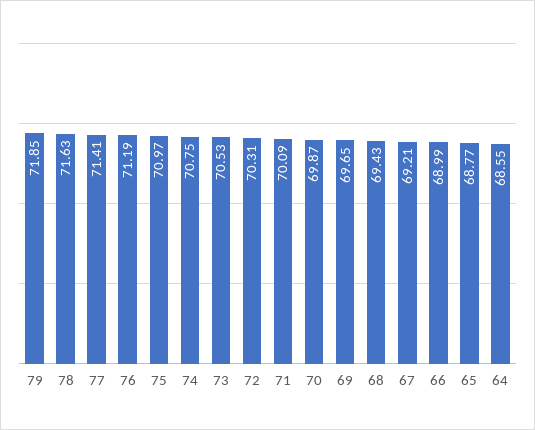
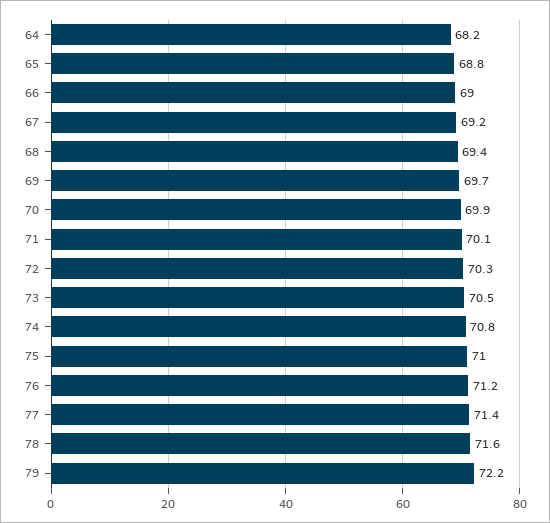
  {
-   "79": 71.85,
+   "79": 72.2,
    "78": 71.63,
    "77": 71.41,
    "76": 71.19,
    "75": 70.97,
    "74": 70.75,
    "73": 70.53,
    "72": 70.31,
    "71": 70.09,
    "70": 69.87,
    "69": 69.65,
    "68": 69.43,
    "67": 69.21,
    "66": 68.99,
    "65": 68.77,
-   "64": 68.55
+   "64": 68.2
  }

